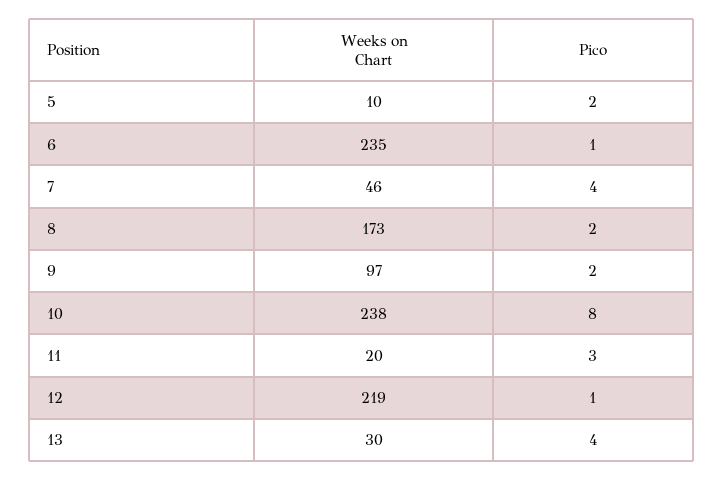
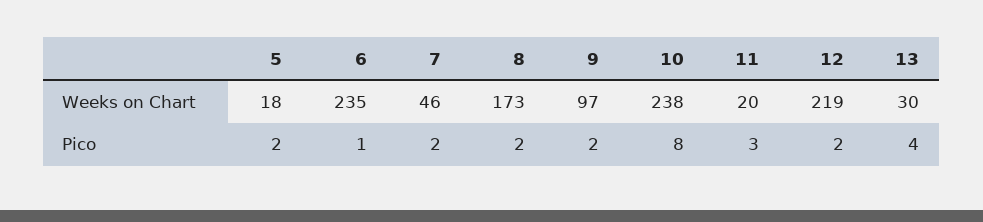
  {
    "Weeks on Chart": {
-     "5": 10,
+     "5": 18,
      "6": 235,
      "7": 46,
      "8": 173,
      "9": 97,
      "10": 238,
      "11": 20,
      "12": 219,
      "13": 30
    },
    "Pico": {
      "5": 2,
      "6": 1,
-     "7": 4,
+     "7": 2,
      "8": 2,
      "9": 2,
      "10": 8,
      "11": 3,
-     "12": 1,
+     "12": 2,
      "13": 4
    }
  }

